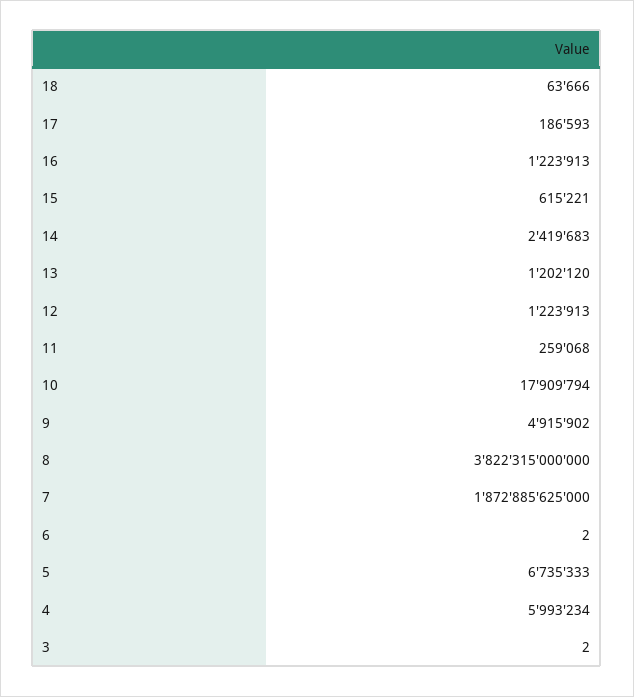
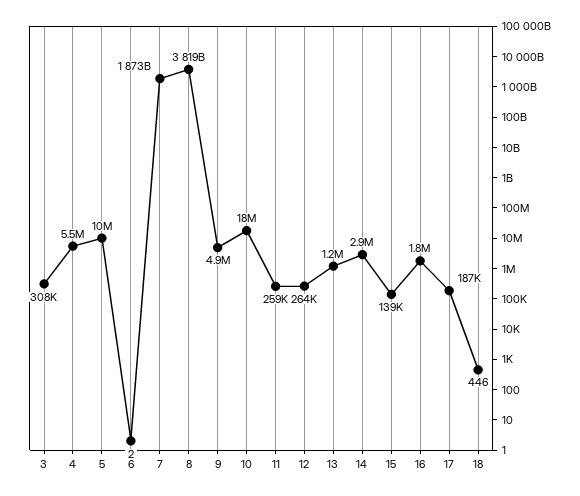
  {
-   "18": 63666,
+   "18": 446,
    "17": 186593,
-   "16": 1223913,
+   "16": 1800000,
-   "15": 615221,
+   "15": 139000,
-   "14": 2419683,
+   "14": 2900000,
    "13": 1202120,
-   "12": 1223913,
+   "12": 264000,
    "11": 259068,
    "10": 17909794,
    "9": 4915902,
-   "8": 3822315000000,
+   "8": 3819000000000,
    "7": 1872885625000,
    "6": 2,
-   "5": 6735333,
+   "5": 10000000,
-   "4": 5993234,
+   "4": 5500000,
-   "3": 2
+   "3": 308000
  }

